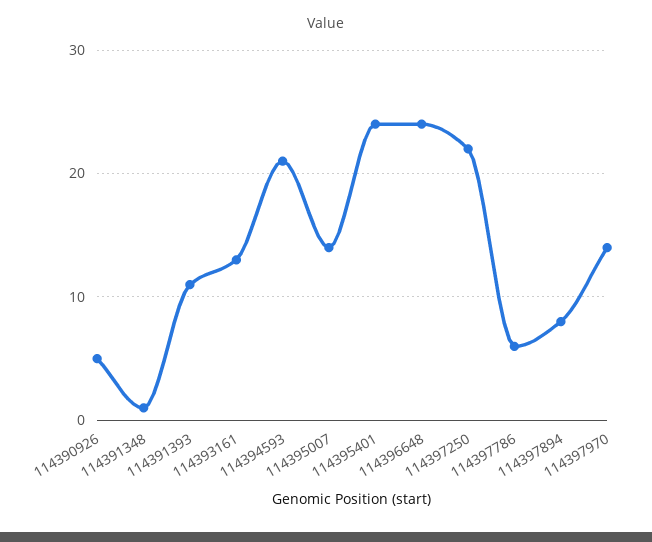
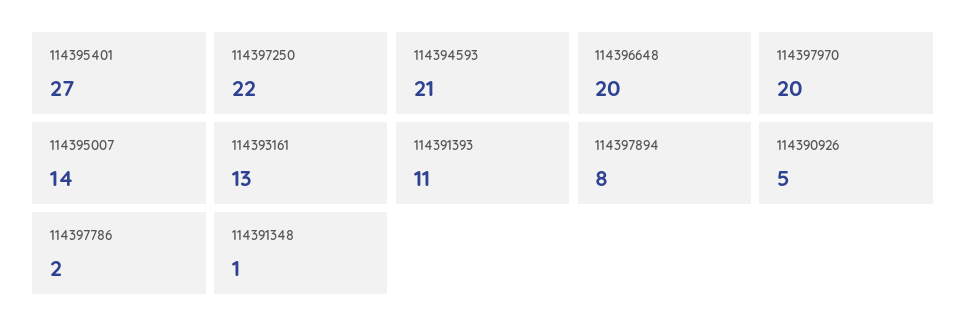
  {
    "114390926": 5,
    "114391348": 1,
    "114391393": 11,
    "114393161": 13,
    "114394593": 21,
    "114395007": 14,
-   "114395401": 24,
+   "114395401": 27,
-   "114396648": 24,
+   "114396648": 20,
    "114397250": 22,
-   "114397786": 6,
+   "114397786": 2,
    "114397894": 8,
-   "114397970": 14
+   "114397970": 20
  }

